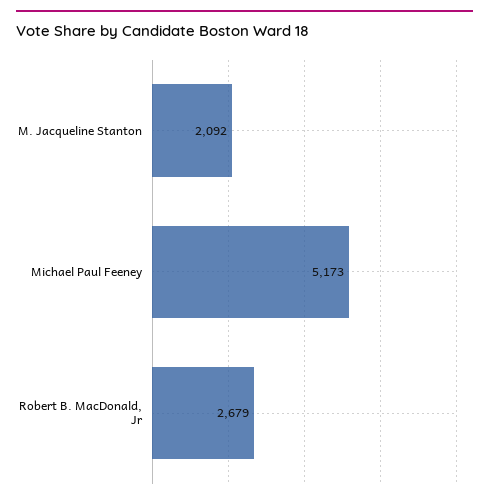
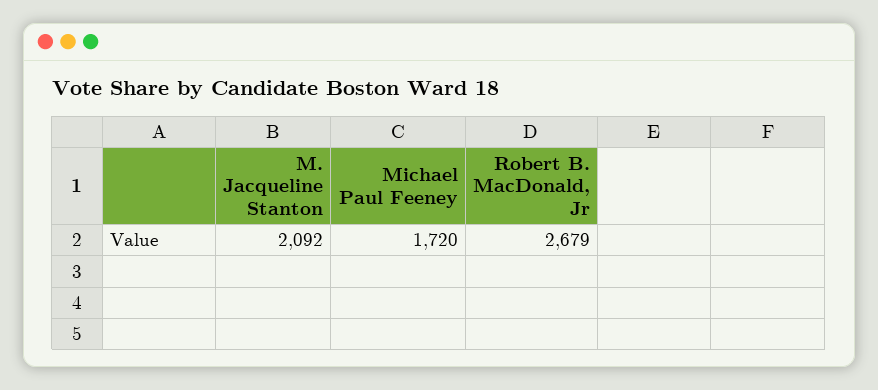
  {
    "M. Jacqueline Stanton": 2092,
-   "Michael Paul Feeney": 5173,
+   "Michael Paul Feeney": 1720,
    "Robert B. MacDonald, Jr": 2679
  }

